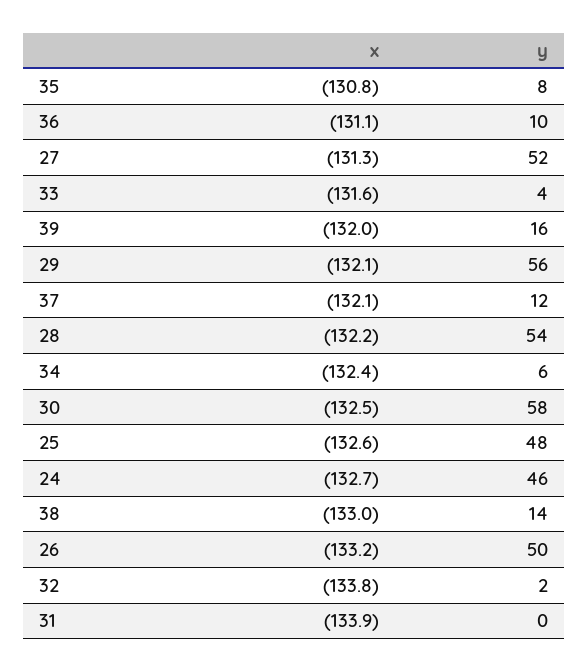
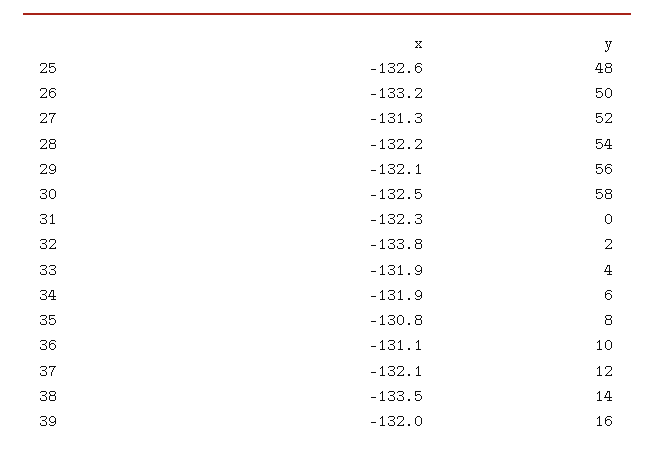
  {
    "x": {
      "35": -130.8,
      "36": -131.1,
      "27": -131.3,
-     "33": -131.6,
+     "33": -131.9,
      "39": -132,
      "29": -132.1,
      "37": -132.1,
      "28": -132.2,
-     "34": -132.4,
+     "34": -131.9,
      "30": -132.5,
      "25": -132.6,
-     "24": -132.7,
-     "38": -133,
+     "38": -133.5,
      "26": -133.2,
      "32": -133.8,
-     "31": -133.9
+     "31": -132.3
    },
    "y": {
      "35": 8,
      "36": 10,
      "27": 52,
      "33": 4,
      "39": 16,
      "29": 56,
      "37": 12,
      "28": 54,
      "34": 6,
      "30": 58,
      "25": 48,
-     "24": 46,
      "38": 14,
      "26": 50,
      "32": 2,
      "31": 0
    }
  }

